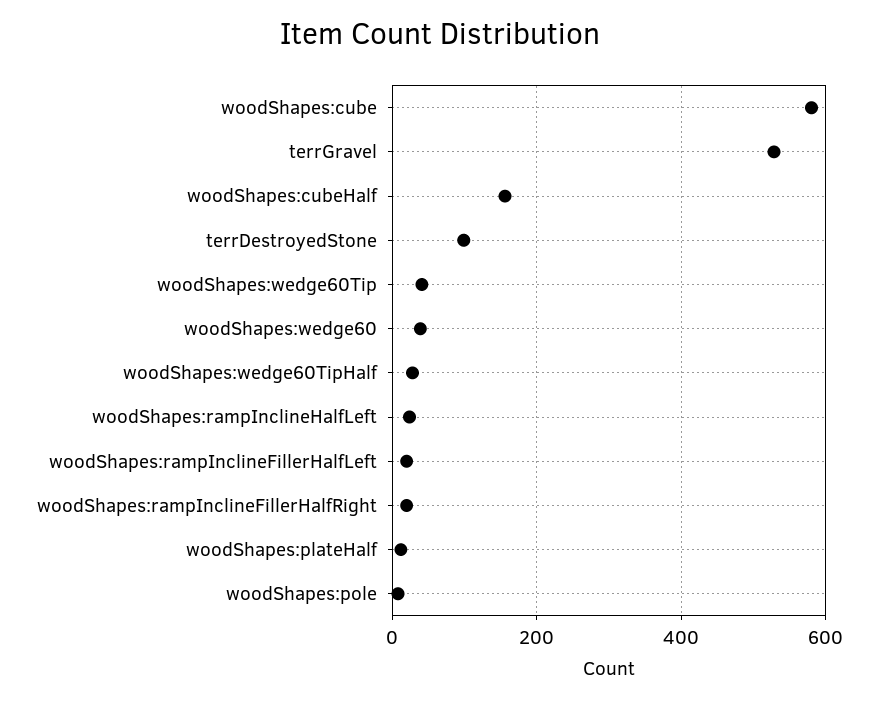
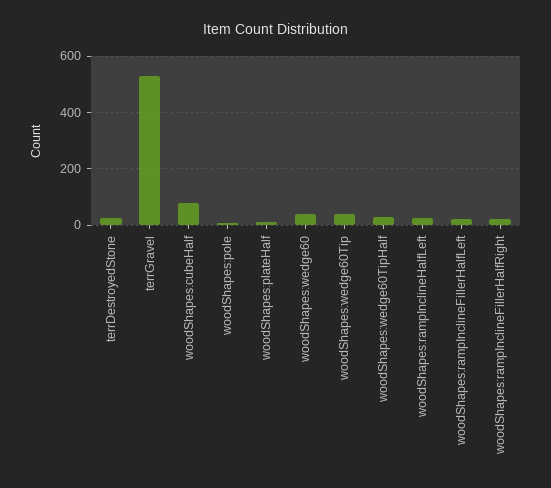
  {
-   "woodShapes:cube": 580,
    "terrGravel": 520,
-   "woodShapes:cubeHalf": 160,
+   "woodShapes:cubeHalf": 75,
-   "terrDestroyedStone": 100,
+   "terrDestroyedStone": 25,
    "woodShapes:wedge60Tip": 40,
    "woodShapes:wedge60": 40,
    "woodShapes:wedge60TipHalf": 20,
    "woodShapes:rampInclineHalfLeft": 20,
    "woodShapes:rampInclineFillerHalfLeft": 20,
    "woodShapes:rampInclineFillerHalfRight": 20,
    "woodShapes:plateHalf": 20,
    "woodShapes:pole": 0
  }

